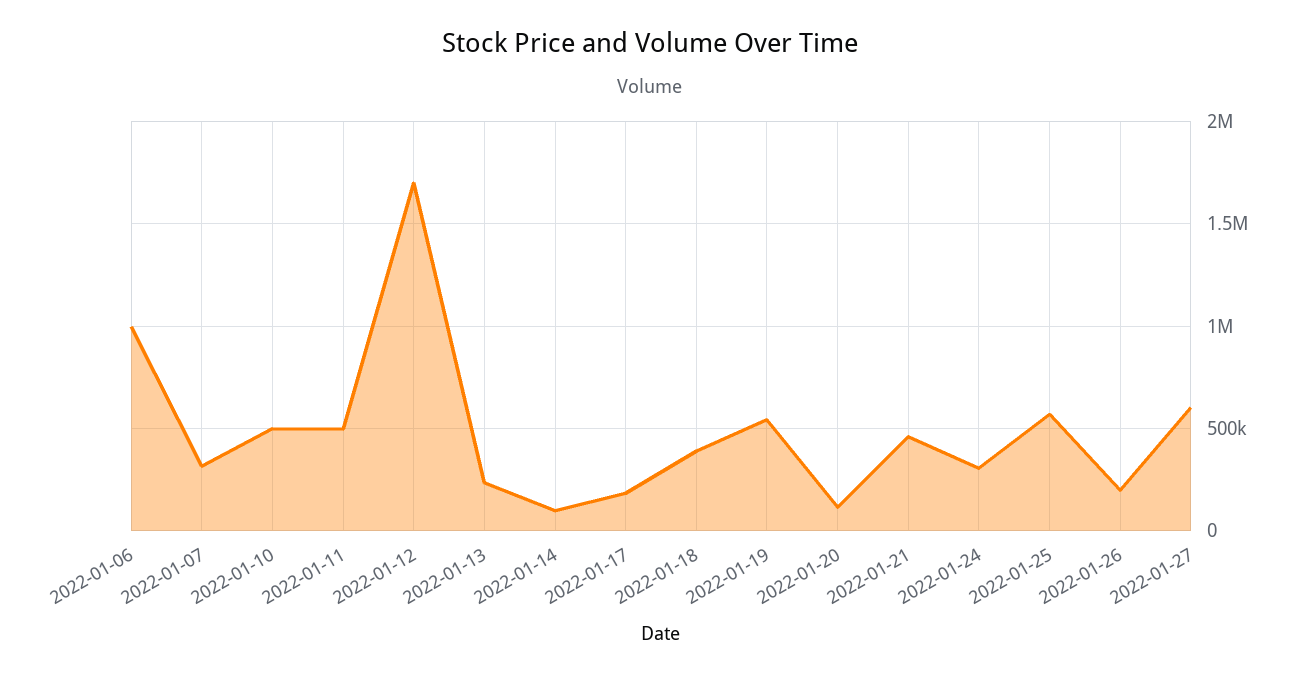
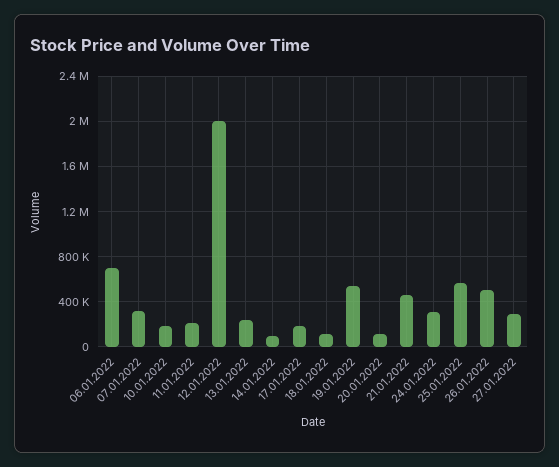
  {
-   "2022-01-06": 1000000,
+   "2022-01-06": 700000,
    "2022-01-07": 300000,
-   "2022-01-10": 500000,
+   "2022-01-10": 200000,
-   "2022-01-11": 500000,
+   "2022-01-11": 200000,
-   "2022-01-12": 1700000,
+   "2022-01-12": 2000000,
    "2022-01-13": 250000,
    "2022-01-14": 100000,
    "2022-01-17": 200000,
-   "2022-01-18": 400000,
+   "2022-01-18": 100000,
    "2022-01-19": 550000,
    "2022-01-20": 100000,
    "2022-01-21": 450000,
    "2022-01-24": 300000,
    "2022-01-25": 550000,
-   "2022-01-26": 200000,
+   "2022-01-26": 500000,
-   "2022-01-27": 600000
+   "2022-01-27": 300000
  }

